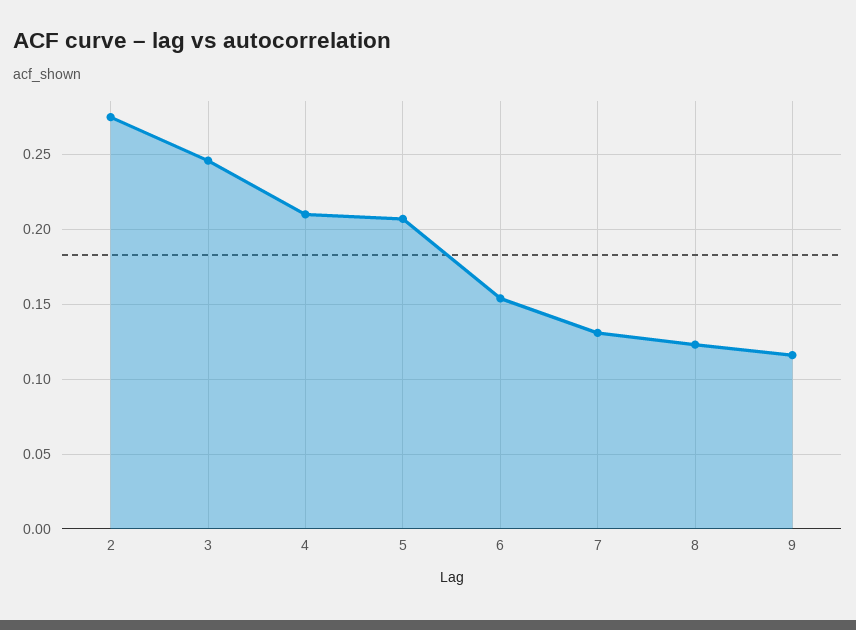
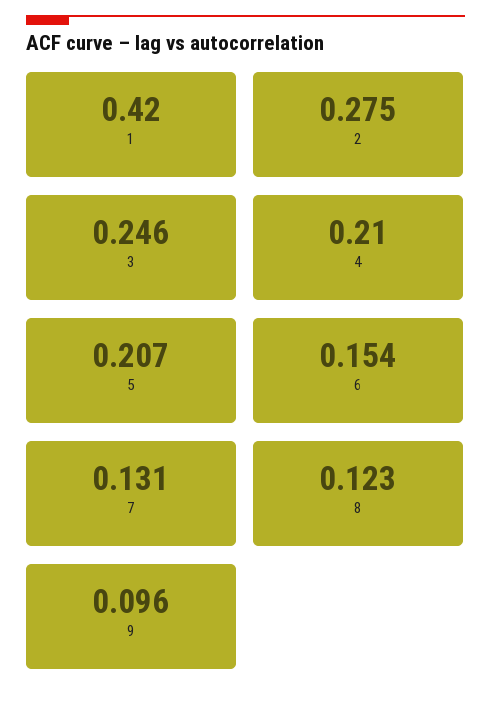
  {
    "2": 0.275,
    "3": 0.246,
    "4": 0.21,
    "5": 0.207,
    "6": 0.154,
    "7": 0.131,
    "8": 0.123,
-   "9": 0.115
+   "9": 0.096,
+   "1": 0.42
  }

